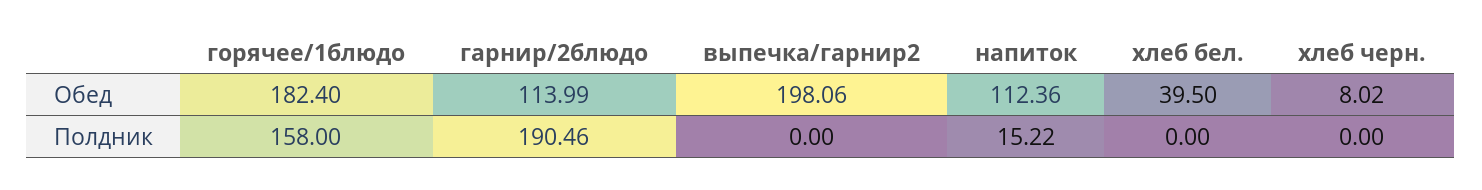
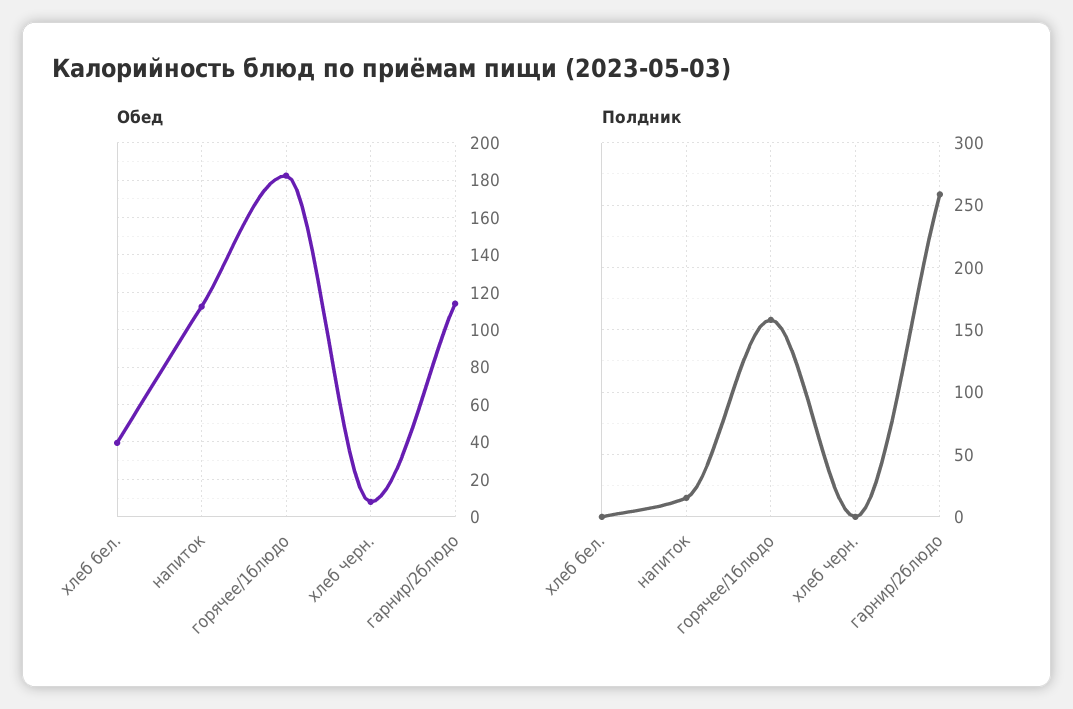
  {
    "Обед": {
      "горячее/1блюдо": 182.4,
      "гарнир/2блюдо": 113.99,
-     "выпечка/гарнир2": 198.06,
      "напиток": 112.36,
      "хлеб бел.": 39.5,
      "хлеб черн.": 8.02
    },
    "Полдник": {
      "горячее/1блюдо": 158,
-     "гарнир/2блюдо": 190.46,
+     "гарнир/2блюдо": 260,
-     "выпечка/гарнир2": 0,
      "напиток": 15.22,
      "хлеб бел.": 0,
      "хлеб черн.": 0
    }
  }

